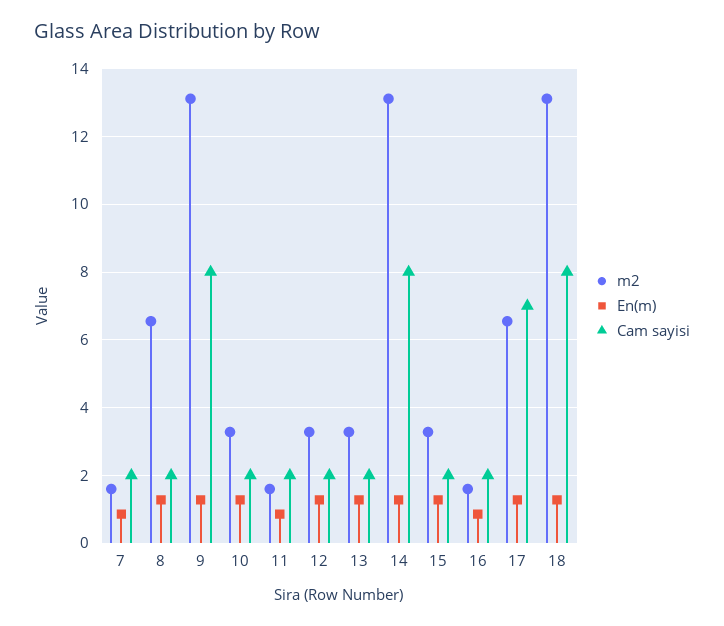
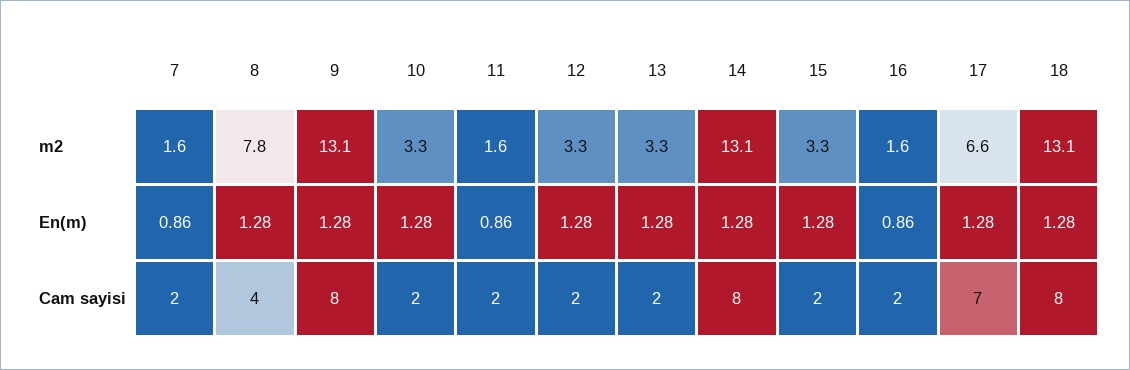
  {
    "m2": {
      "7": 1.6,
-     "8": 6.6,
+     "8": 7.8,
      "9": 13.1,
      "10": 3.3,
      "11": 1.6,
      "12": 3.3,
      "13": 3.3,
      "14": 13.1,
      "15": 3.3,
      "16": 1.6,
      "17": 6.6,
      "18": 13.1
    },
    "En(m)": {
      "7": 0.86,
      "8": 1.28,
      "9": 1.28,
      "10": 1.28,
      "11": 0.86,
      "12": 1.28,
      "13": 1.28,
      "14": 1.28,
      "15": 1.28,
      "16": 0.86,
      "17": 1.28,
      "18": 1.28
    },
    "Cam sayisi": {
      "7": 2,
-     "8": 2,
+     "8": 4,
      "9": 8,
      "10": 2,
      "11": 2,
      "12": 2,
      "13": 2,
      "14": 8,
      "15": 2,
      "16": 2,
      "17": 7,
      "18": 8
    }
  }

